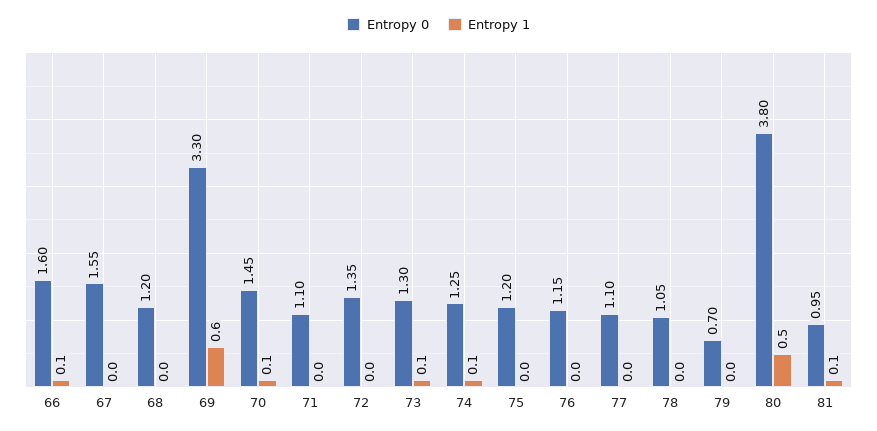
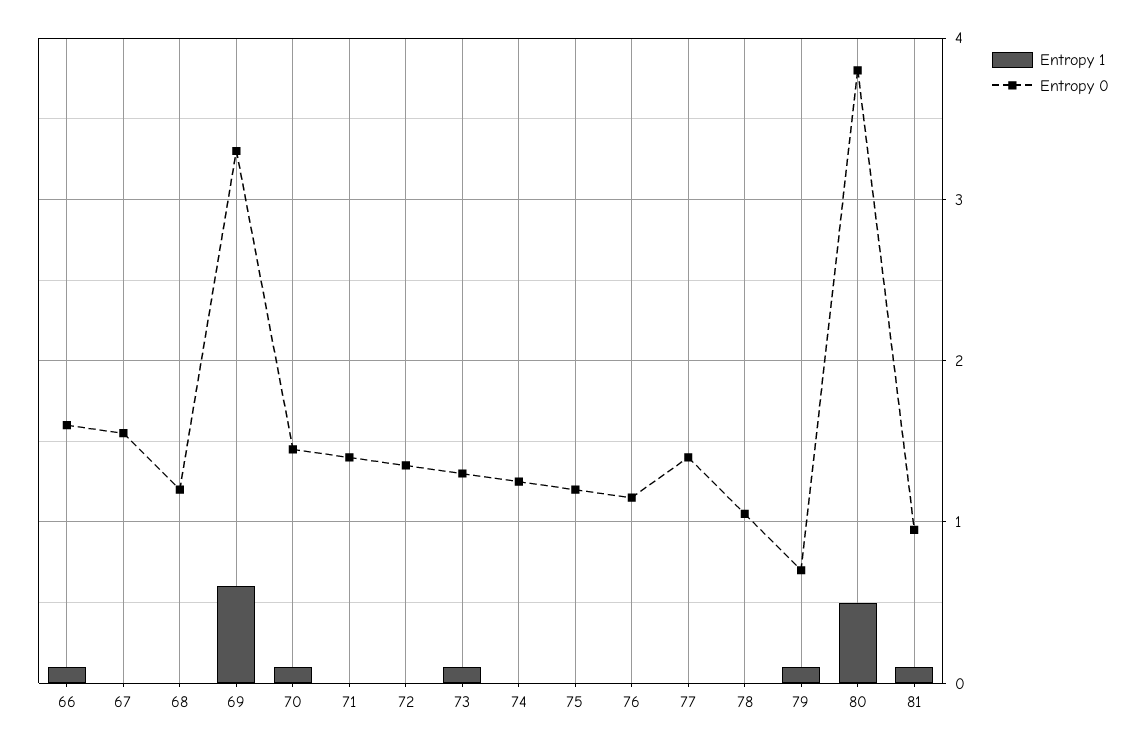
  {
    "Entropy 0": {
      "66": 1.6,
      "67": 1.55,
      "68": 1.2,
      "69": 3.3,
      "70": 1.45,
-     "71": 1.1,
+     "71": 1.4,
      "72": 1.35,
      "73": 1.3,
      "74": 1.25,
      "75": 1.2,
      "76": 1.15,
-     "77": 1.1,
+     "77": 1.4,
      "78": 1.05,
      "79": 0.7,
      "80": 3.8,
      "81": 0.95
    },
    "Entropy 1": {
      "66": 0.1,
      "67": 0,
      "68": 0,
      "69": 0.6,
      "70": 0.1,
      "71": 0,
      "72": 0,
      "73": 0.1,
-     "74": 0.1,
+     "74": 0,
      "75": 0,
      "76": 0,
      "77": 0,
      "78": 0,
-     "79": 0,
+     "79": 0.1,
      "80": 0.5,
      "81": 0.1
    }
  }

